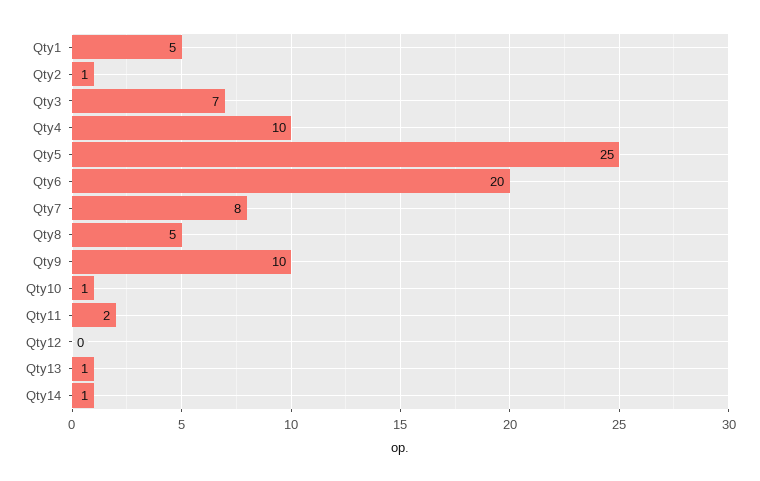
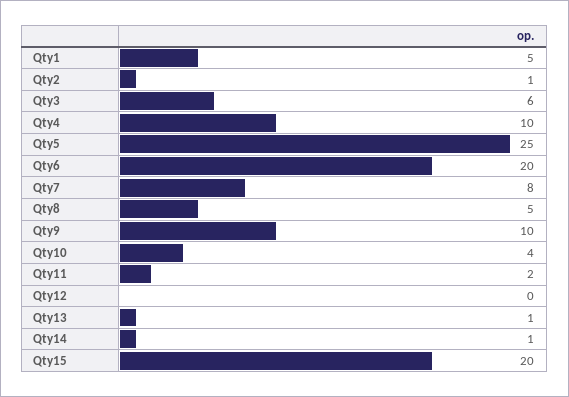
  {
    "Qty1": 5,
    "Qty2": 1,
-   "Qty3": 7,
+   "Qty3": 6,
    "Qty4": 10,
    "Qty5": 25,
    "Qty6": 20,
    "Qty7": 8,
    "Qty8": 5,
    "Qty9": 10,
-   "Qty10": 1,
+   "Qty10": 4,
    "Qty11": 2,
    "Qty12": 0,
    "Qty13": 1,
-   "Qty14": 1
+   "Qty14": 1,
+   "Qty15": 20
  }

